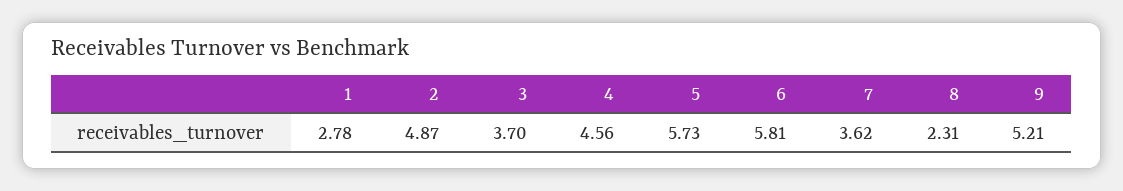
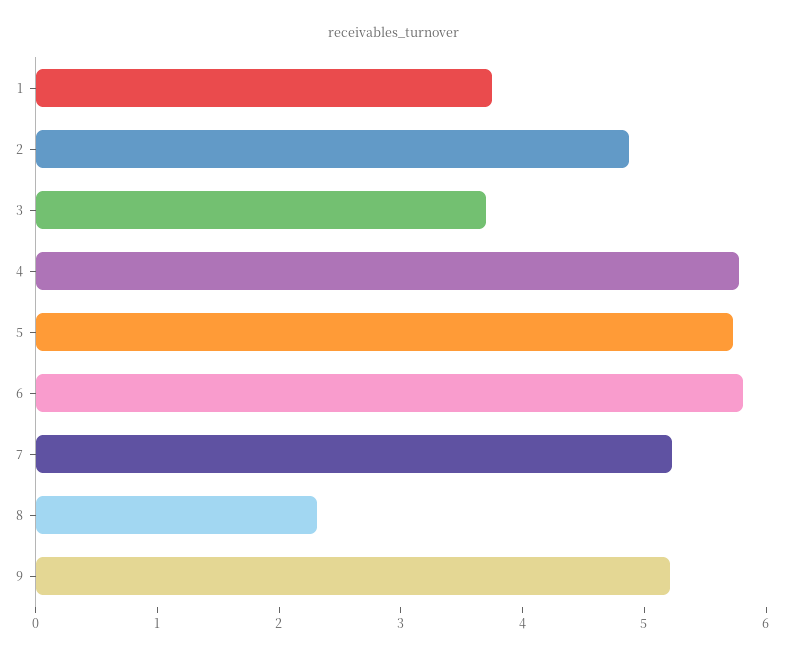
  {
-   "1": 2.78,
+   "1": 3.8,
    "2": 4.87,
    "3": 3.7,
-   "4": 4.56,
+   "4": 5.8,
    "5": 5.73,
    "6": 5.81,
-   "7": 3.62,
+   "7": 5.2,
    "8": 2.31,
    "9": 5.21
  }

